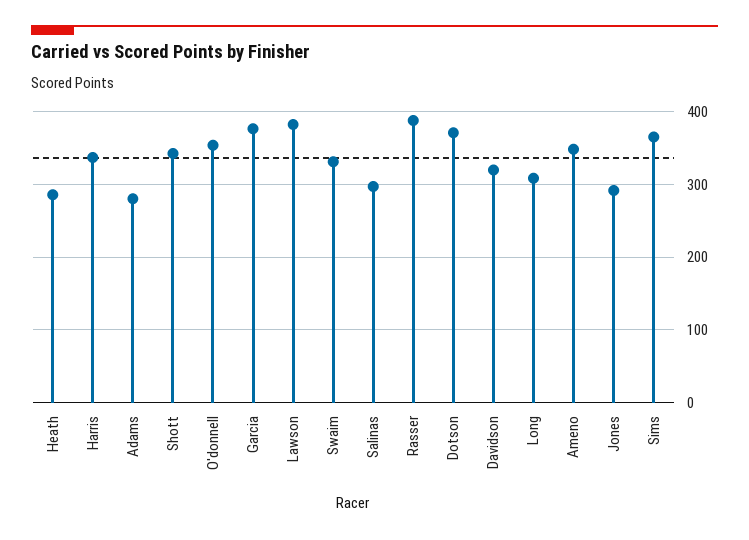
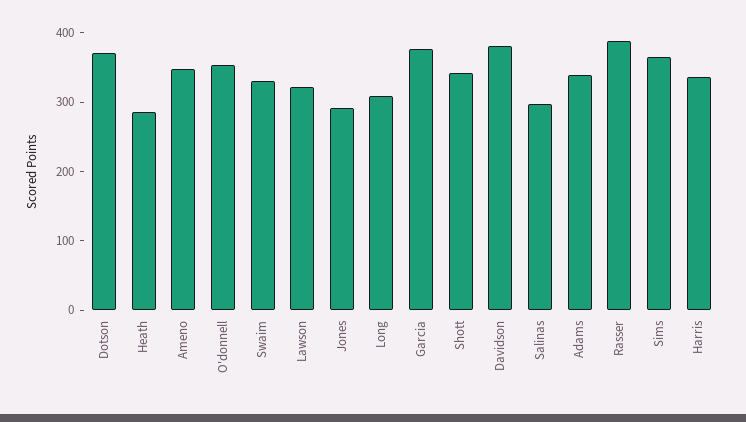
  {
    "Heath": 290,
    "Harris": 340,
-   "Adams": 280,
+   "Adams": 340,
    "Shott": 340,
    "O'donnell": 350,
    "Garcia": 380,
-   "Lawson": 380,
+   "Lawson": 320,
    "Swaim": 330,
    "Salinas": 300,
    "Rasser": 390,
    "Dotson": 370,
-   "Davidson": 320,
+   "Davidson": 380,
    "Long": 310,
    "Ameno": 350,
    "Jones": 290,
    "Sims": 360
  }

